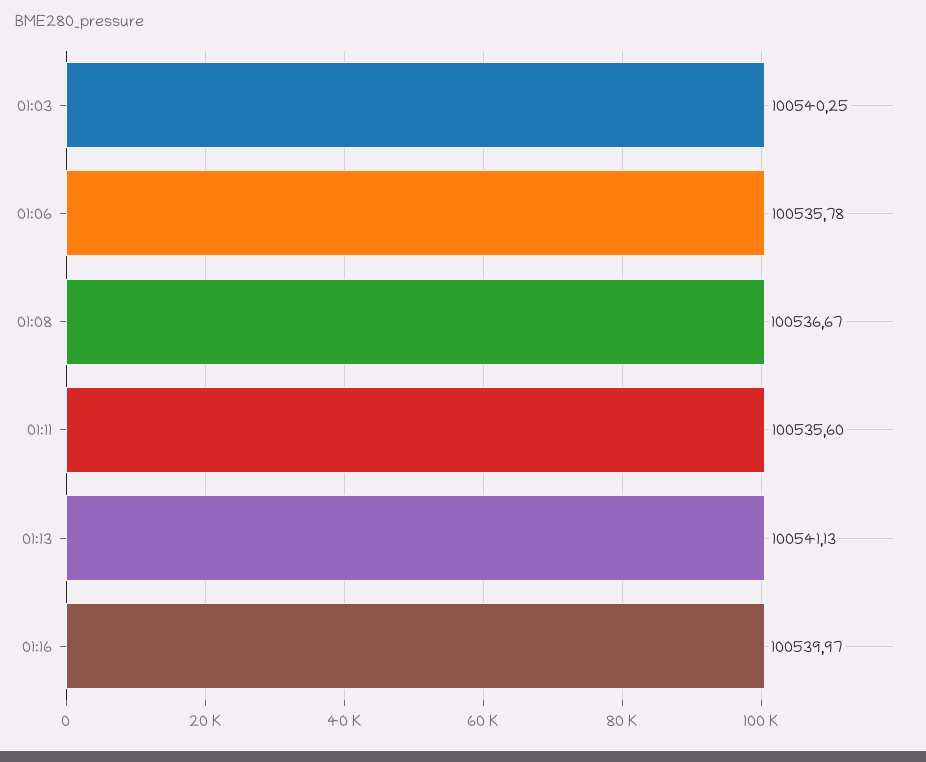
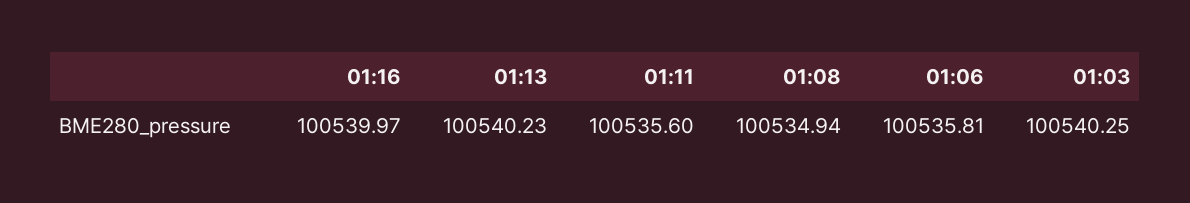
  {
    "01:03": 100540.25,
-   "01:06": 100535.78,
+   "01:06": 100535.81,
-   "01:08": 100536.67,
+   "01:08": 100534.94,
    "01:11": 100535.6,
-   "01:13": 100541.13,
+   "01:13": 100540.23,
    "01:16": 100539.97
  }

